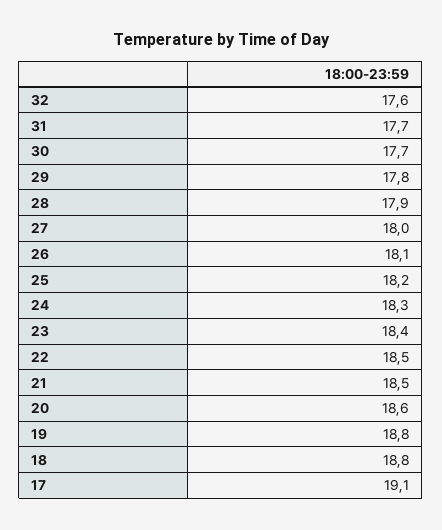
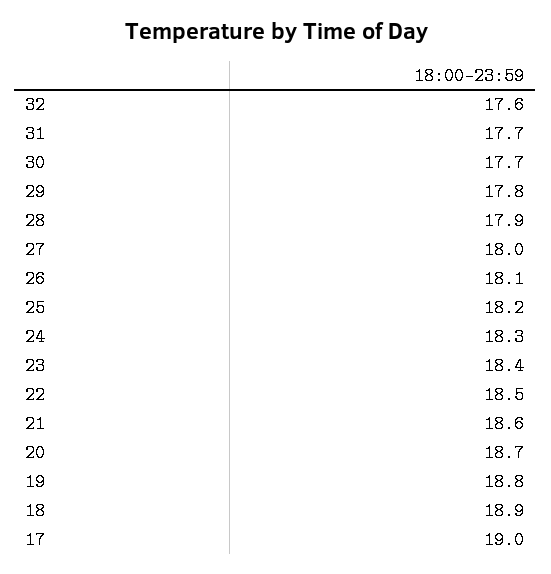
  {
    "32": 17.6,
    "31": 17.7,
    "30": 17.7,
    "29": 17.8,
    "28": 17.9,
    "27": 18,
    "26": 18.1,
    "25": 18.2,
    "24": 18.3,
    "23": 18.4,
    "22": 18.5,
-   "21": 18.5,
+   "21": 18.6,
-   "20": 18.6,
+   "20": 18.7,
    "19": 18.8,
-   "18": 18.8,
+   "18": 18.9,
-   "17": 19.1
+   "17": 19
  }

